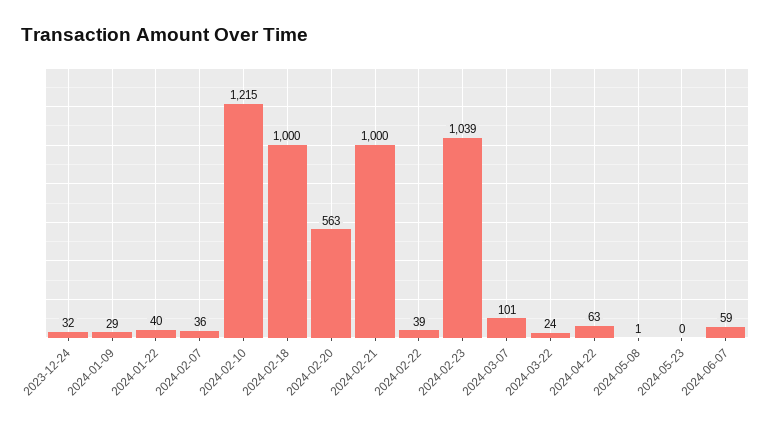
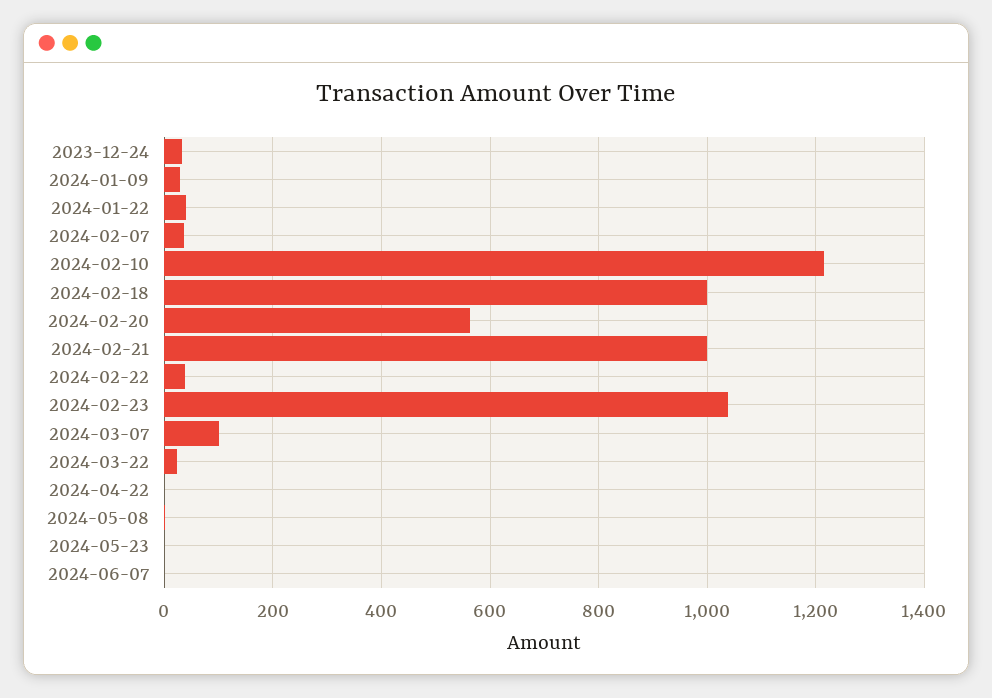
  {
    "2023-12-24": 32,
    "2024-01-09": 29,
    "2024-01-22": 40,
    "2024-02-07": 36,
    "2024-02-10": 1215,
    "2024-02-18": 1000,
    "2024-02-20": 563,
    "2024-02-21": 1000,
    "2024-02-22": 39,
    "2024-02-23": 1039,
    "2024-03-07": 101,
    "2024-03-22": 24,
-   "2024-04-22": 63,
+   "2024-04-22": 0,
    "2024-05-08": 1,
    "2024-05-23": 0,
-   "2024-06-07": 59
+   "2024-06-07": 0
  }

